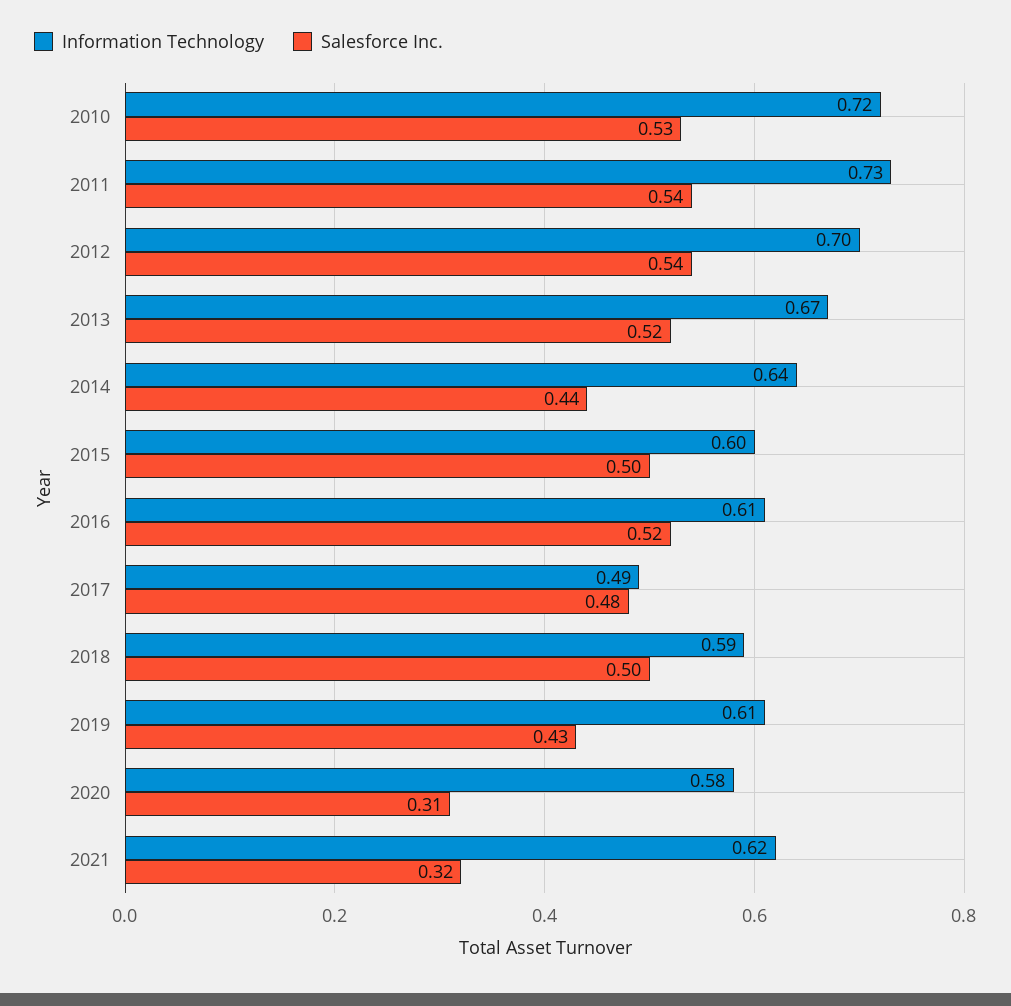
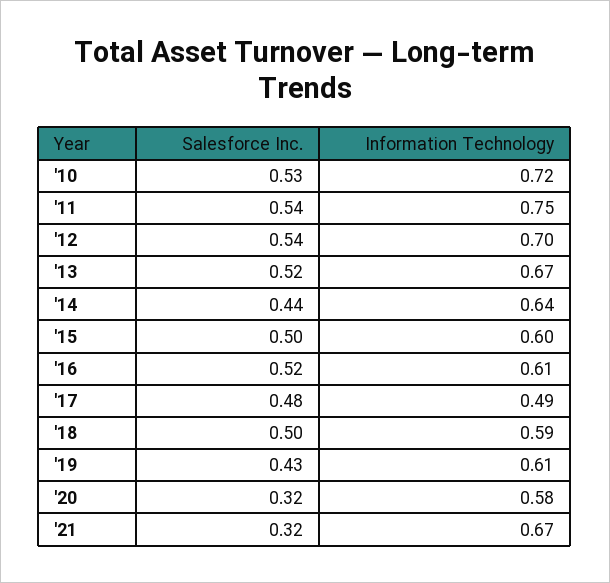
  {
    "Information Technology": {
      "2010": 0.72,
-     "2011": 0.73,
+     "2011": 0.75,
      "2012": 0.7,
      "2013": 0.67,
      "2014": 0.64,
      "2015": 0.6,
      "2016": 0.61,
      "2017": 0.49,
      "2018": 0.59,
      "2019": 0.61,
      "2020": 0.58,
-     "2021": 0.62
+     "2021": 0.67
    },
    "Salesforce Inc.": {
      "2010": 0.53,
      "2011": 0.54,
      "2012": 0.54,
      "2013": 0.52,
      "2014": 0.44,
      "2015": 0.5,
      "2016": 0.52,
      "2017": 0.48,
      "2018": 0.5,
      "2019": 0.43,
-     "2020": 0.31,
+     "2020": 0.32,
      "2021": 0.32
    }
  }

